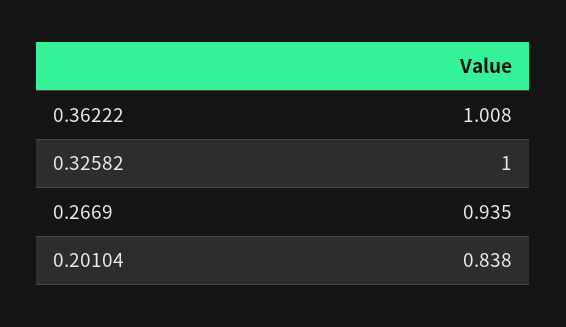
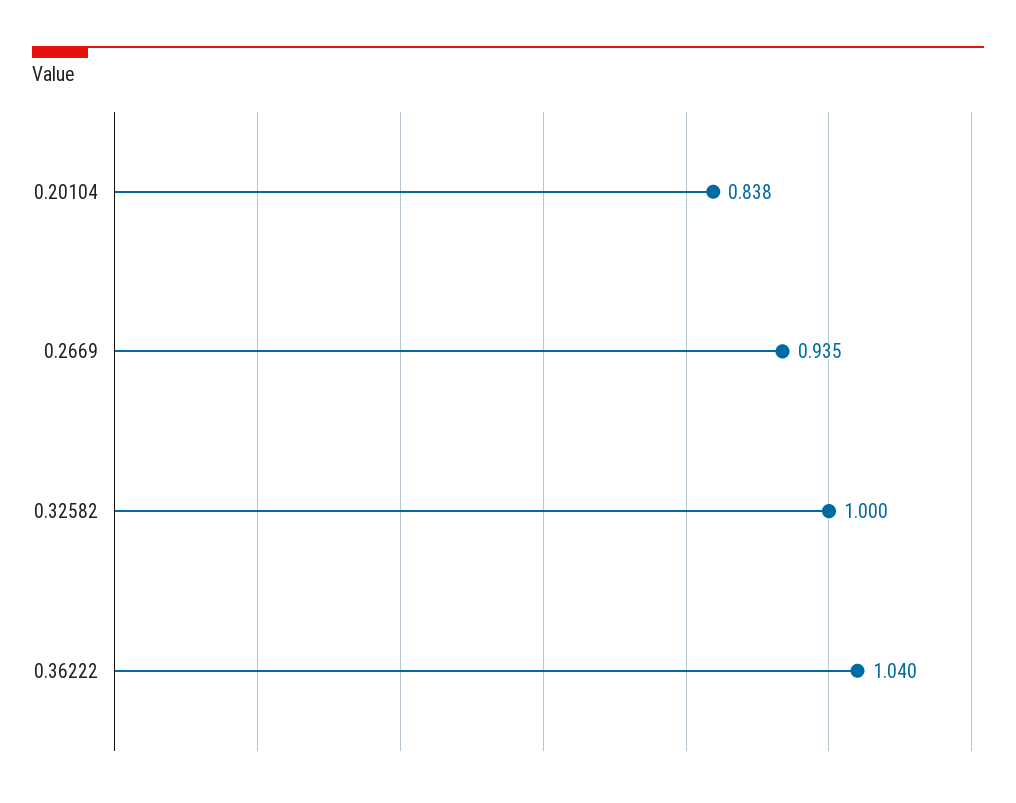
  {
-   "0.36222": 1.008,
+   "0.36222": 1.04,
    "0.32582": 1,
    "0.2669": 0.935,
    "0.20104": 0.838
  }

